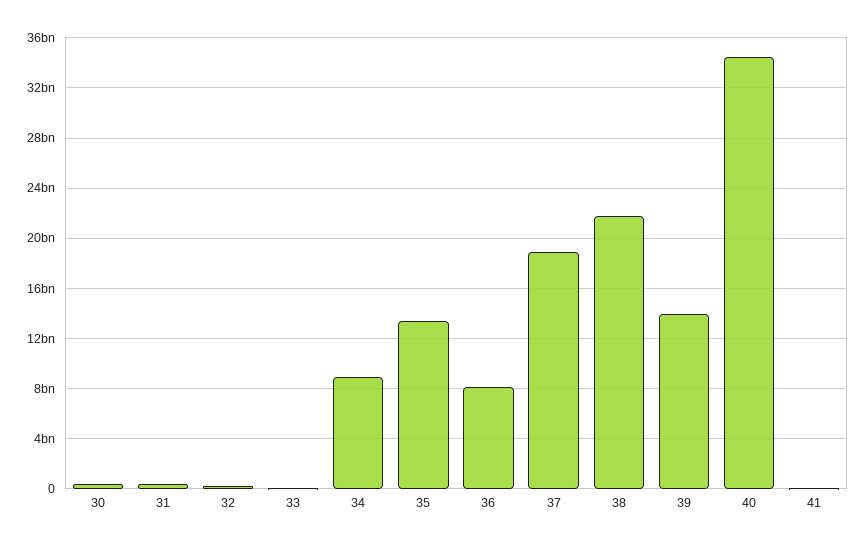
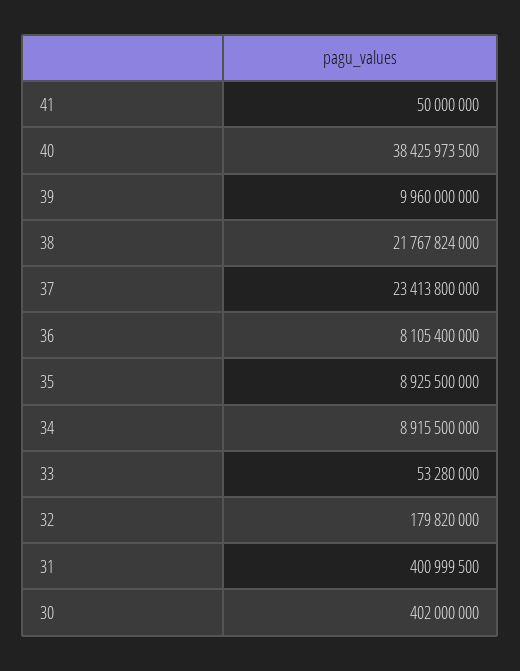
  {
    "30": 402000000,
    "31": 400999500,
    "32": 179820000,
    "33": 53280000,
    "34": 8915500000,
-   "35": 13500000000,
+   "35": 8925500000,
    "36": 8105400000,
-   "37": 19000000000,
+   "37": 23413800000,
    "38": 21767824000,
-   "39": 14000000000,
+   "39": 9960000000,
-   "40": 34500000000,
+   "40": 38425973500,
    "41": 50000000
  }

